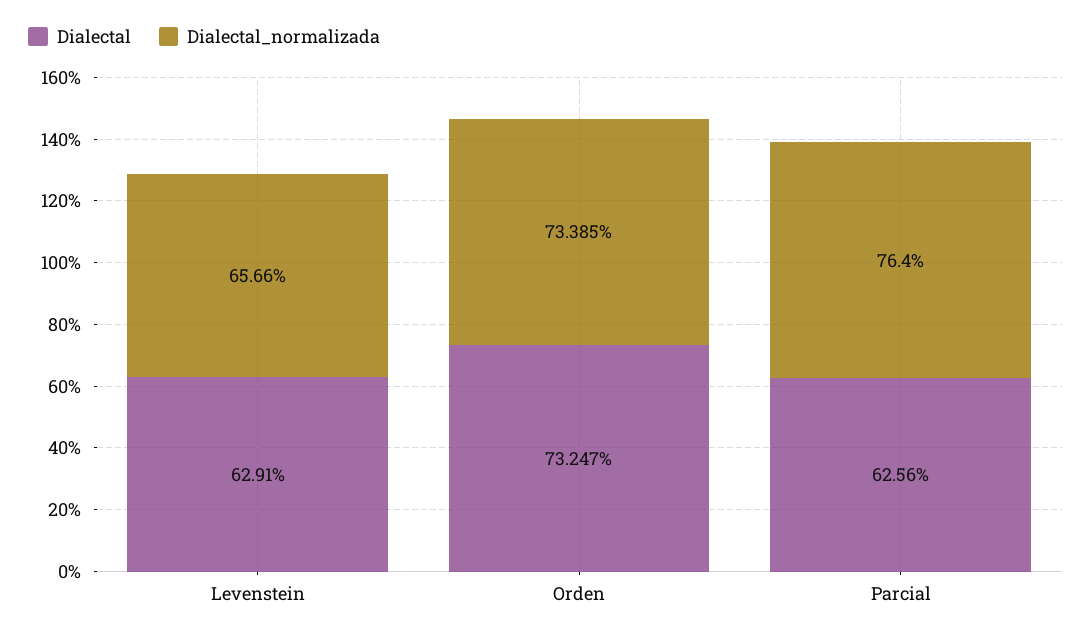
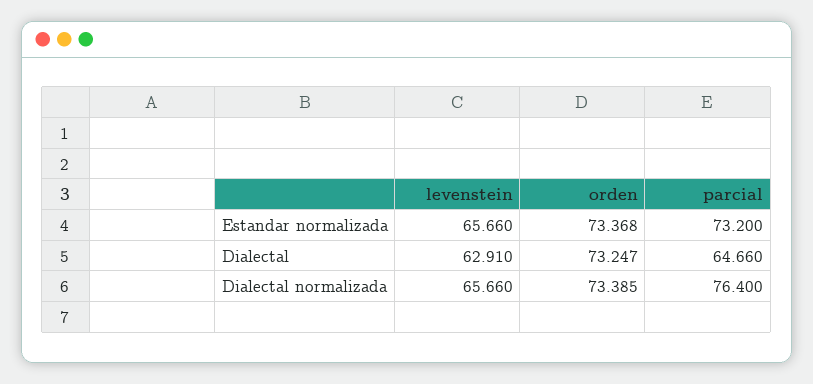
  {
    "Dialectal": {
      "Levenstein": 62.91,
      "Orden": 73.247,
-     "Parcial": 62.56
+     "Parcial": 64.66
    },
    "Dialectal_normalizada": {
      "Levenstein": 65.66,
      "Orden": 73.385,
      "Parcial": 76.4
-   }
+   },
+   "Estandar normalizada": {
+     "Levenstein": 65.66,
+     "Orden": 73.368,
+     "Parcial": 73.2
+   }
  }

